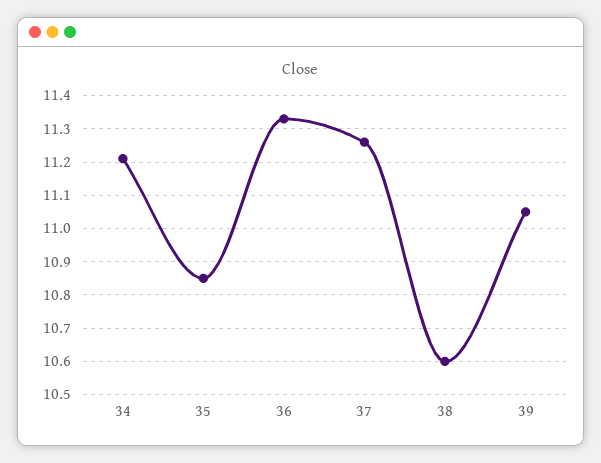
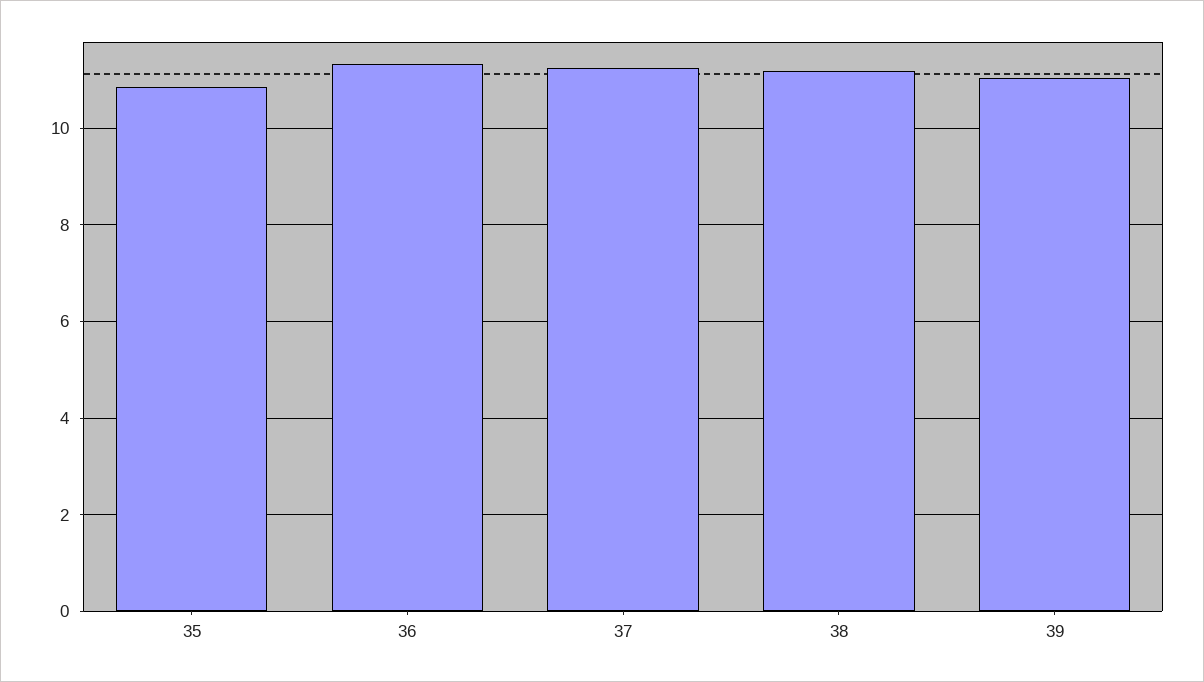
  {
-   "34": 11.2,
    "35": 10.85,
    "36": 11.35,
    "37": 11.25,
-   "38": 10.6,
+   "38": 11.2,
    "39": 11.05
  }

